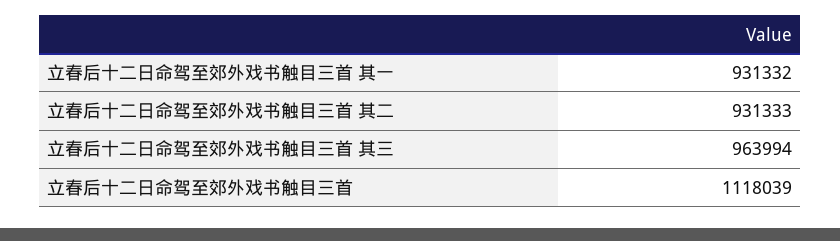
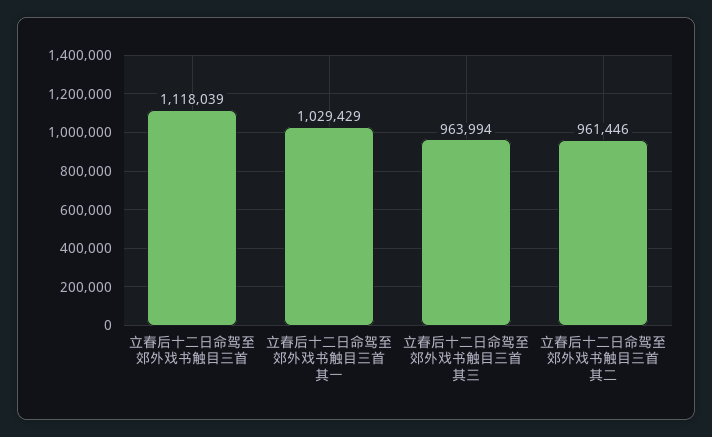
  {
-   "立春后十二日命驾至郊外戏书触目三首 其一": 931332,
+   "立春后十二日命驾至郊外戏书触目三首 其一": 1029429,
-   "立春后十二日命驾至郊外戏书触目三首 其二": 931333,
+   "立春后十二日命驾至郊外戏书触目三首 其二": 961446,
    "立春后十二日命驾至郊外戏书触目三首 其三": 963994,
    "立春后十二日命驾至郊外戏书触目三首": 1118039
  }

